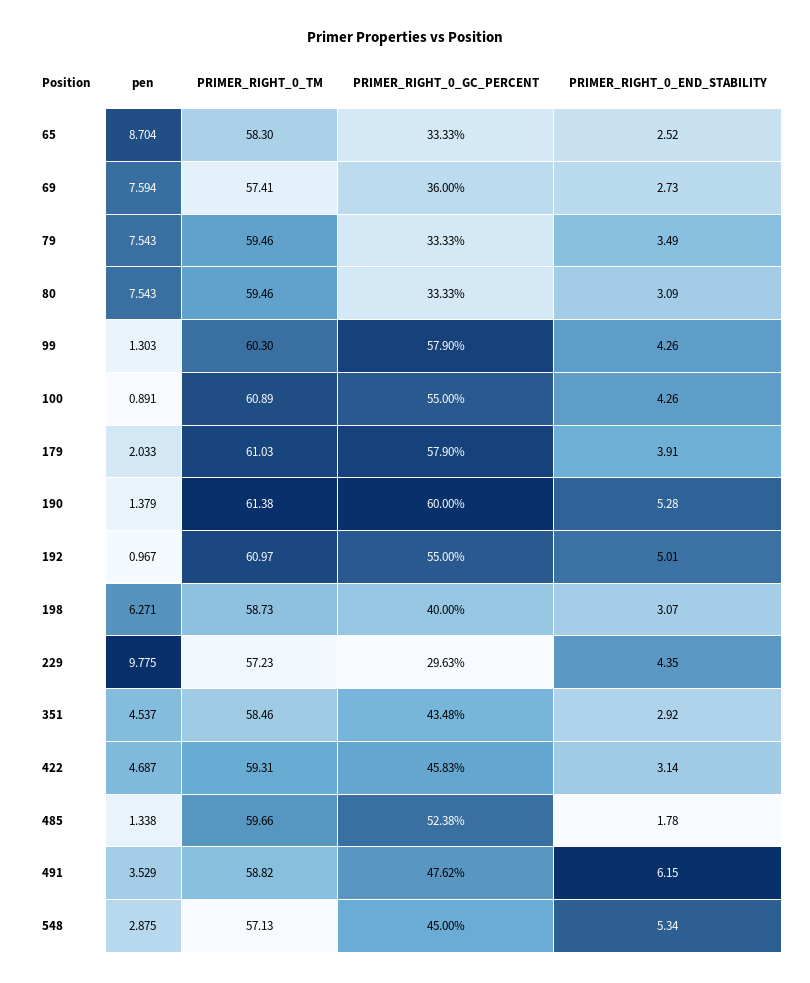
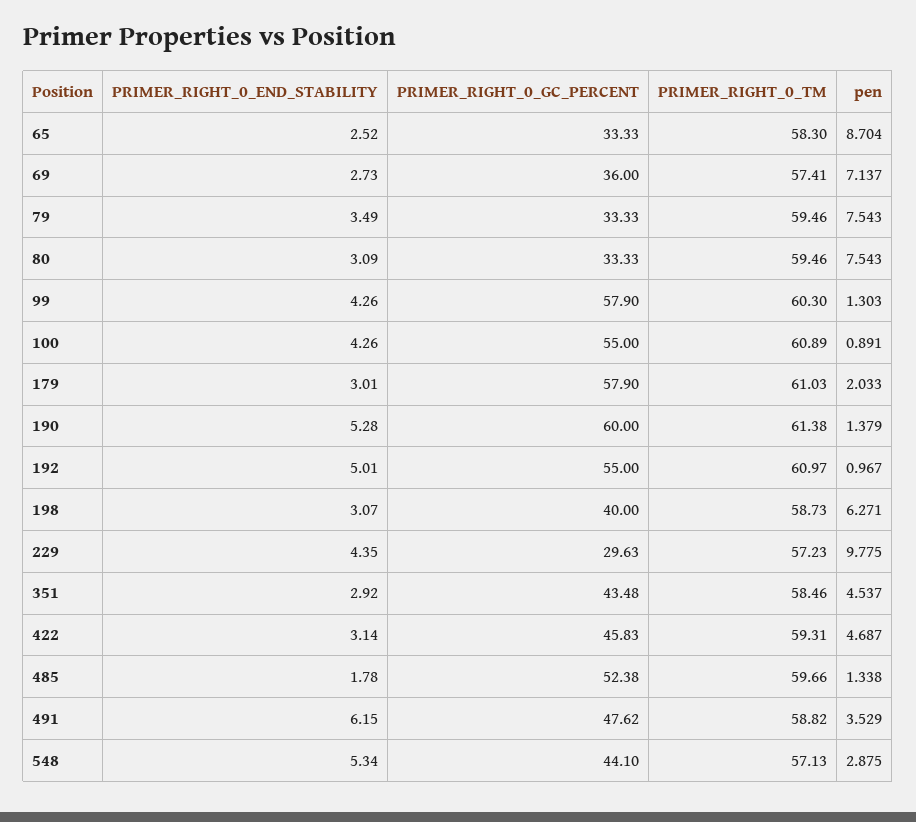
  {
    "pen": {
      "65": 8.704,
-     "69": 7.594,
+     "69": 7.137,
      "79": 7.543,
      "80": 7.543,
      "99": 1.303,
      "100": 0.891,
      "179": 2.033,
      "190": 1.379,
      "192": 0.967,
      "198": 6.271,
      "229": 9.775,
      "351": 4.537,
      "422": 4.687,
      "485": 1.338,
      "491": 3.529,
      "548": 2.875
    },
    "PRIMER_RIGHT_0_TM": {
      "65": 58.3,
      "69": 57.41,
      "79": 59.46,
      "80": 59.46,
      "99": 60.3,
      "100": 60.89,
      "179": 61.03,
      "190": 61.38,
      "192": 60.97,
      "198": 58.73,
      "229": 57.23,
      "351": 58.46,
      "422": 59.31,
      "485": 59.66,
      "491": 58.82,
      "548": 57.13
    },
    "PRIMER_RIGHT_0_GC_PERCENT": {
      "65": 33.33,
      "69": 36,
      "79": 33.33,
      "80": 33.33,
      "99": 57.9,
      "100": 55,
      "179": 57.9,
      "190": 60,
      "192": 55,
      "198": 40,
      "229": 29.63,
      "351": 43.48,
      "422": 45.83,
      "485": 52.38,
      "491": 47.62,
-     "548": 45
+     "548": 44.1
    },
    "PRIMER_RIGHT_0_END_STABILITY": {
      "65": 2.52,
      "69": 2.73,
      "79": 3.49,
      "80": 3.09,
      "99": 4.26,
      "100": 4.26,
-     "179": 3.91,
+     "179": 3.01,
      "190": 5.28,
      "192": 5.01,
      "198": 3.07,
      "229": 4.35,
      "351": 2.92,
      "422": 3.14,
      "485": 1.78,
      "491": 6.15,
      "548": 5.34
    }
  }

